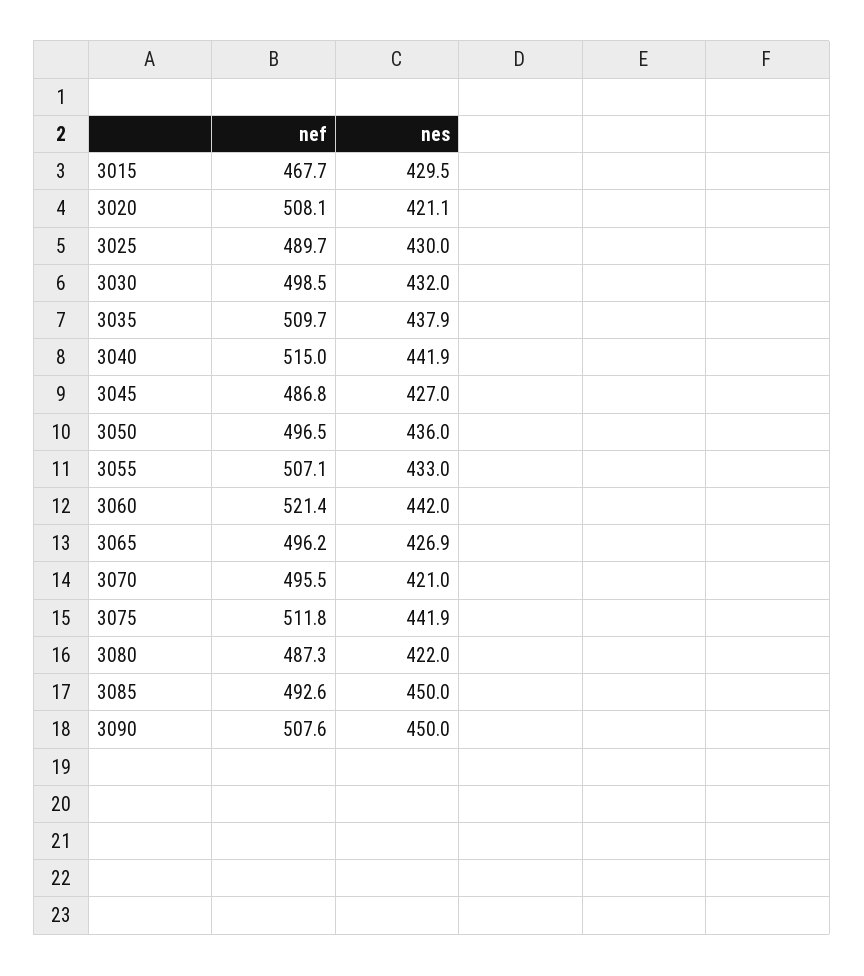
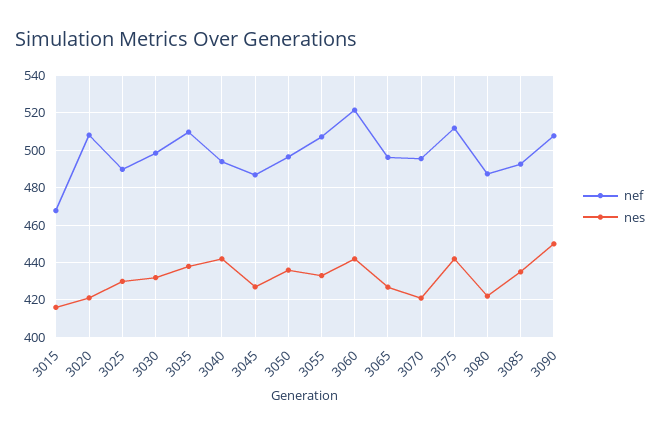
  {
    "nef": {
      "3015": 467.7,
      "3020": 508.1,
      "3025": 489.7,
      "3030": 498.5,
      "3035": 509.7,
-     "3040": 515,
+     "3040": 495,
      "3045": 486.8,
      "3050": 496.5,
      "3055": 507.1,
      "3060": 521.4,
      "3065": 496.2,
      "3070": 495.5,
      "3075": 511.8,
      "3080": 487.3,
      "3085": 492.6,
      "3090": 507.6
    },
    "nes": {
-     "3015": 429.5,
+     "3015": 415,
      "3020": 421.1,
      "3025": 430,
      "3030": 432,
      "3035": 437.9,
      "3040": 441.9,
      "3045": 427,
      "3050": 436,
      "3055": 433,
      "3060": 442,
      "3065": 426.9,
      "3070": 421,
      "3075": 441.9,
      "3080": 422,
-     "3085": 450,
+     "3085": 435,
      "3090": 450
    }
  }

